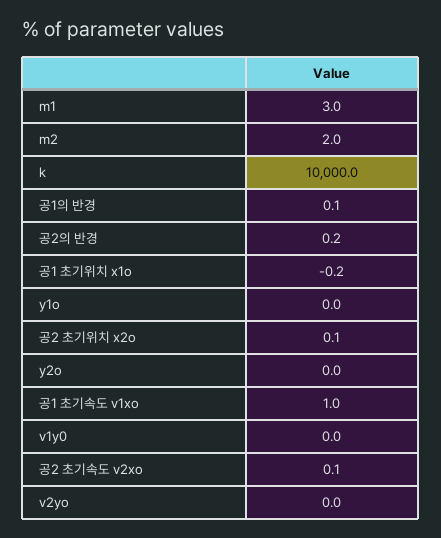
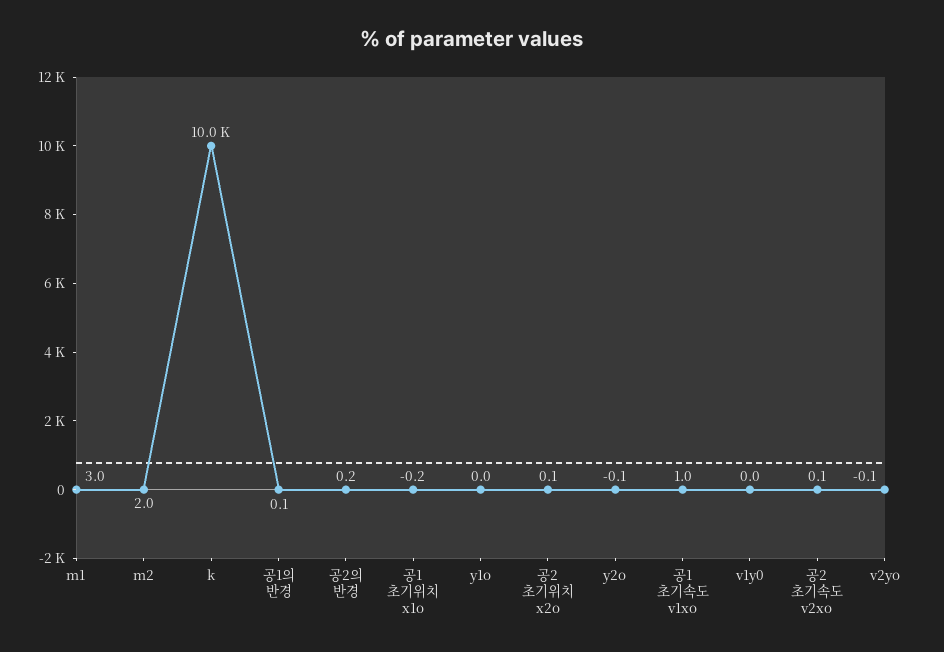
  {
    "m1": 3,
    "m2": 2,
    "k": 10000,
    "공1의 반경": 0.1,
    "공2의 반경": 0.2,
    "공1 초기위치 x1o": -0.2,
    "y1o": 0,
    "공2 초기위치 x2o": 0.1,
-   "y2o": 0,
+   "y2o": -0.1,
    "공1 초기속도 v1xo": 1,
    "v1y0": 0,
    "공2 초기속도 v2xo": 0.1,
-   "v2yo": 0
+   "v2yo": -0.1
  }

